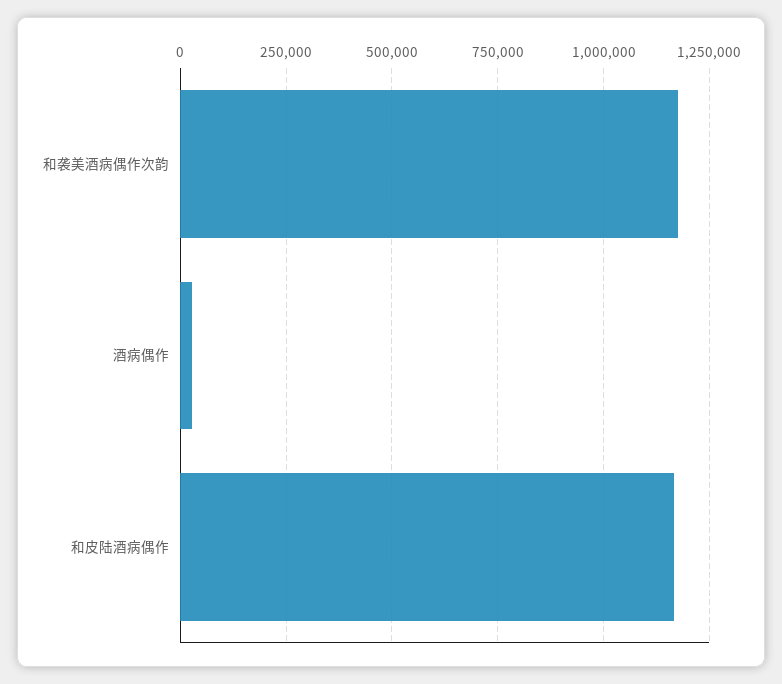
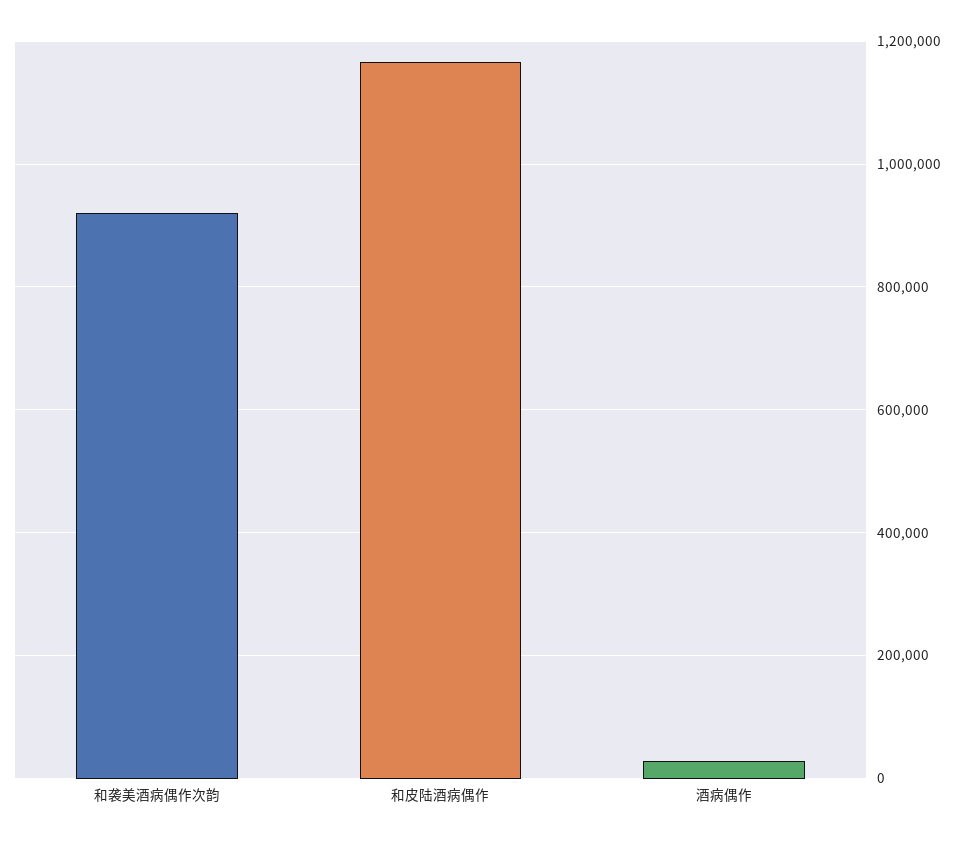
  {
-   "和袭美酒病偶作次韵": 1175000,
+   "和袭美酒病偶作次韵": 920000,
    "酒病偶作": 20000,
    "和皮陆酒病偶作": 1160000
  }

